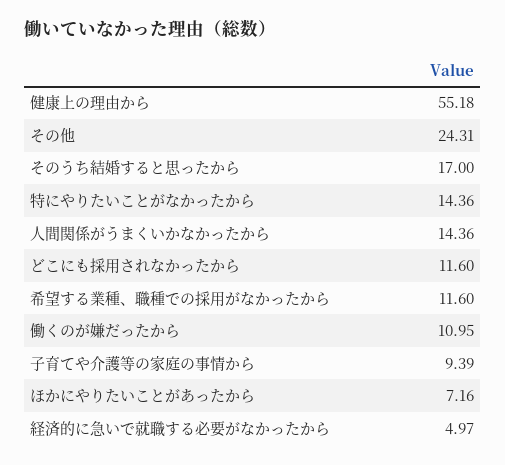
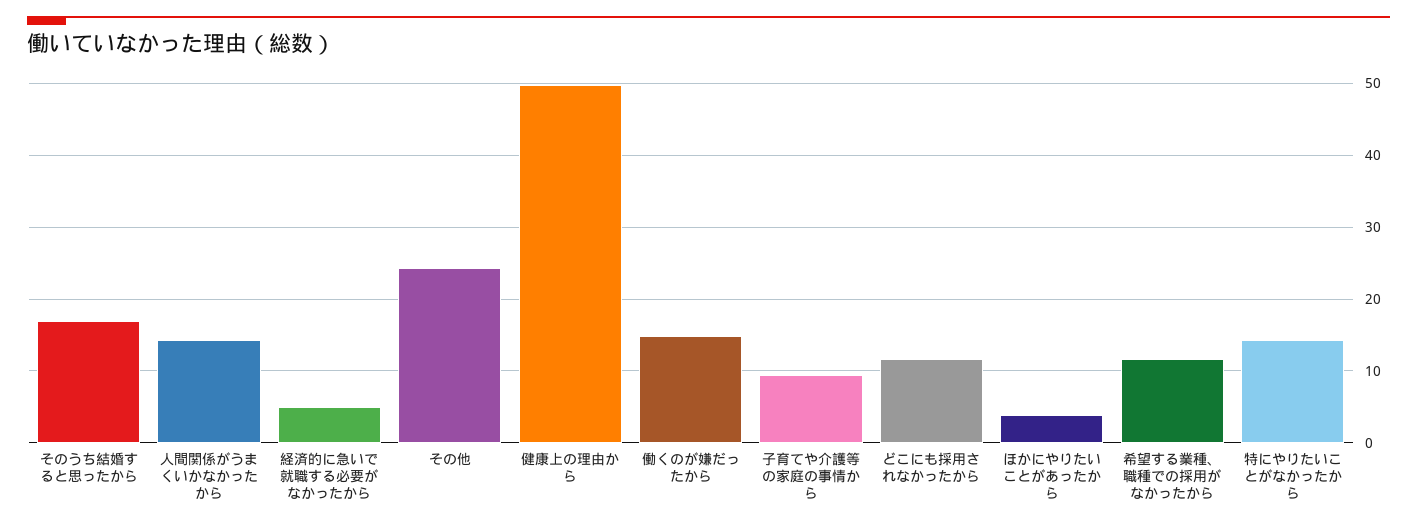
  {
-   "健康上の理由から": 55.18,
+   "健康上の理由から": 50,
    "その他": 24.31,
    "そのうち結婚すると思ったから": 17,
    "特にやりたいことがなかったから": 14.36,
    "人間関係がうまくいかなかったから": 14.36,
    "どこにも採用されなかったから": 11.6,
    "希望する業種、職種での採用がなかったから": 11.6,
-   "働くのが嫌だったから": 10.95,
+   "働くのが嫌だったから": 15,
    "子育てや介護等の家庭の事情から": 9.39,
-   "ほかにやりたいことがあったから": 7.16,
+   "ほかにやりたいことがあったから": 4,
    "経済的に急いで就職する必要がなかったから": 4.97
  }

